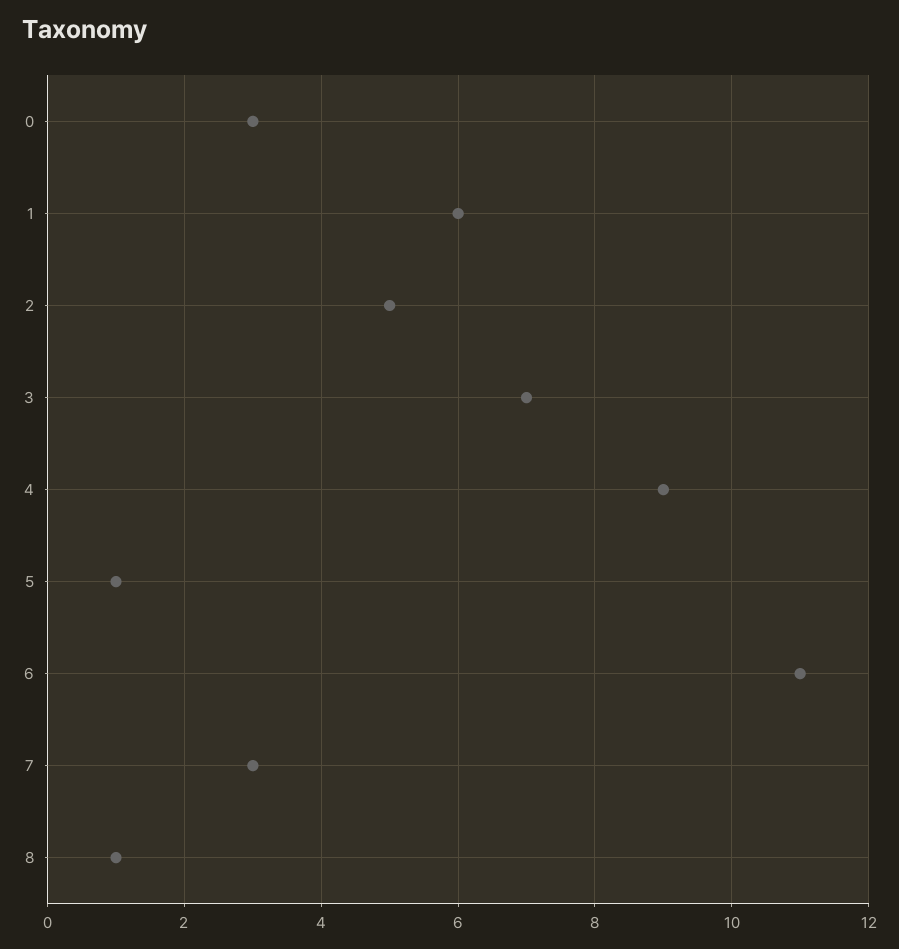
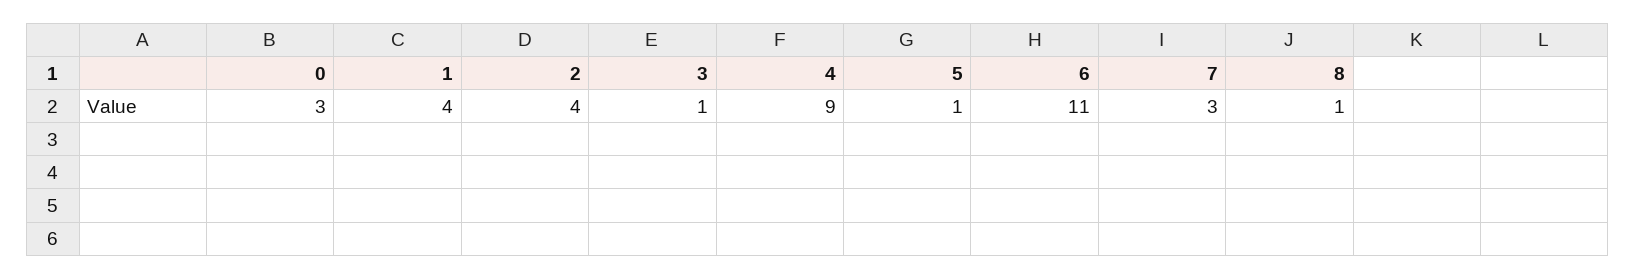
  {
    "0": 3,
-   "1": 6,
+   "1": 4,
-   "2": 5,
+   "2": 4,
-   "3": 7,
+   "3": 1,
    "4": 9,
    "5": 1,
    "6": 11,
    "7": 3,
    "8": 1
  }

